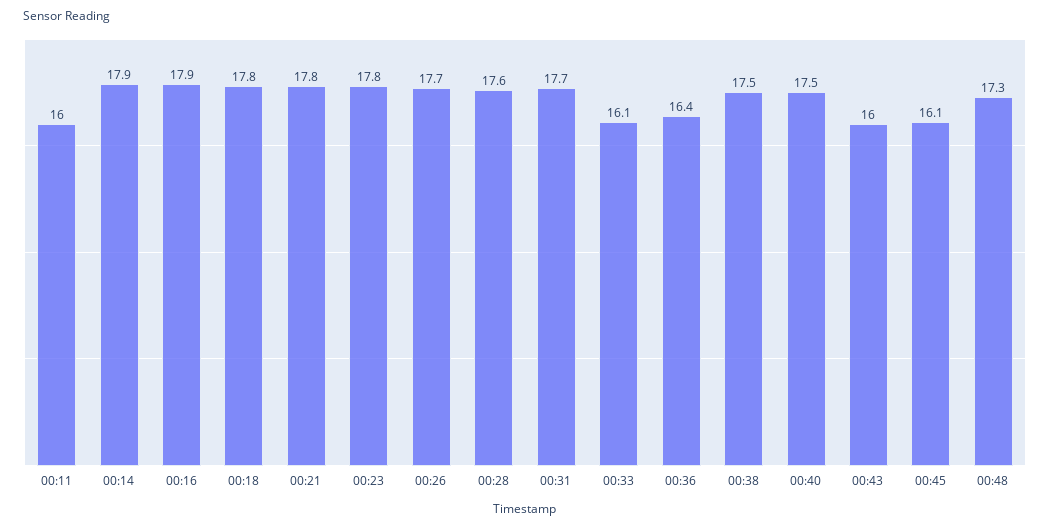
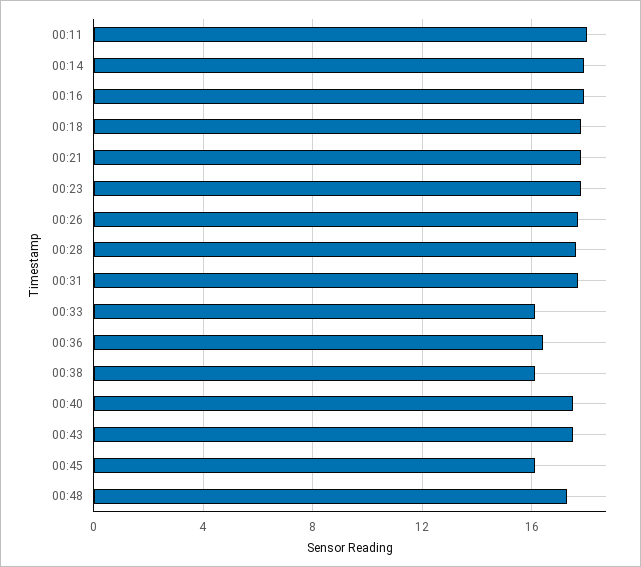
  {
-   "00:11": 16,
+   "00:11": 18,
    "00:14": 17.9,
    "00:16": 17.9,
    "00:18": 17.8,
    "00:21": 17.8,
    "00:23": 17.8,
    "00:26": 17.7,
    "00:28": 17.6,
    "00:31": 17.7,
    "00:33": 16.1,
    "00:36": 16.4,
-   "00:38": 17.5,
+   "00:38": 16,
    "00:40": 17.5,
-   "00:43": 16,
+   "00:43": 17.5,
    "00:45": 16.1,
    "00:48": 17.3
  }

